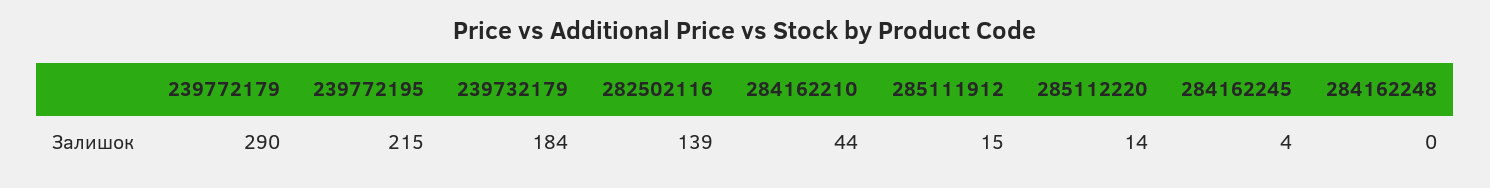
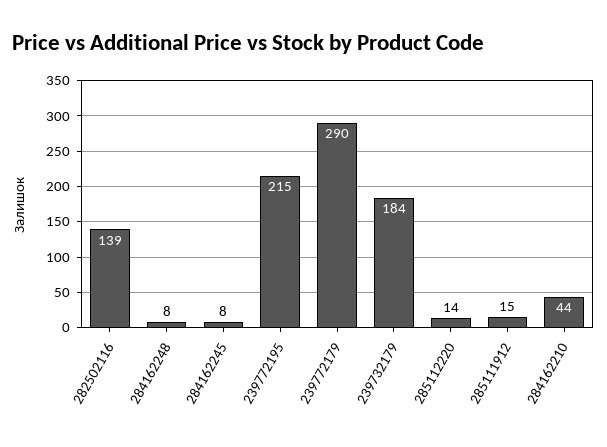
  {
    "239772179": 290,
    "239772195": 215,
    "239732179": 184,
    "282502116": 139,
    "284162210": 44,
    "285111912": 15,
    "285112220": 14,
-   "284162245": 4,
+   "284162245": 8,
-   "284162248": 0
+   "284162248": 8
  }

